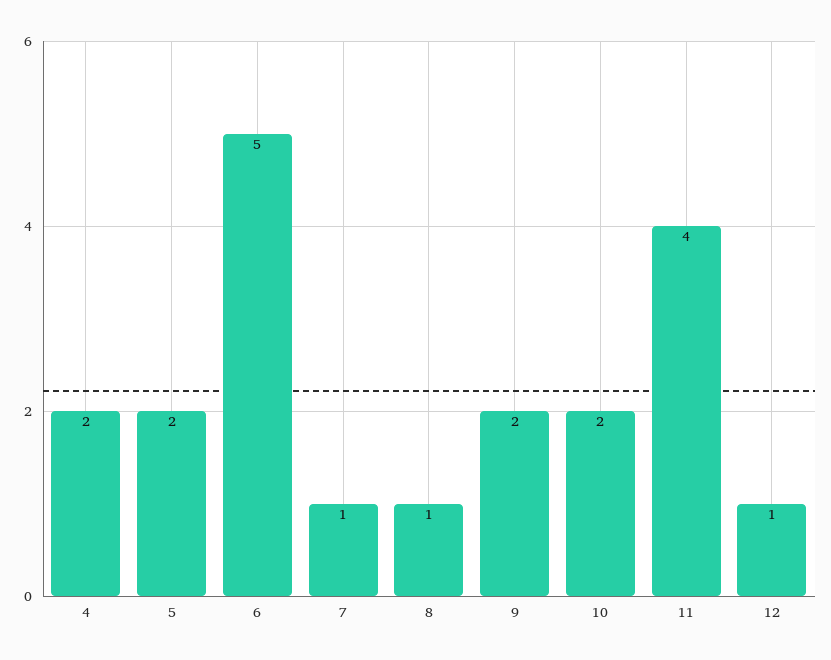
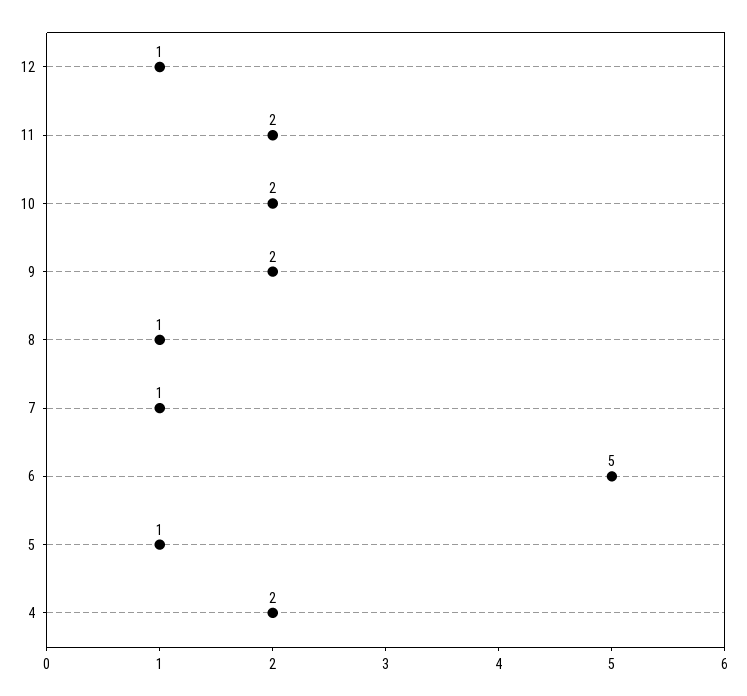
  {
    "4": 2,
-   "5": 2,
+   "5": 1,
    "6": 5,
    "7": 1,
    "8": 1,
    "9": 2,
    "10": 2,
-   "11": 4,
+   "11": 2,
    "12": 1
  }

